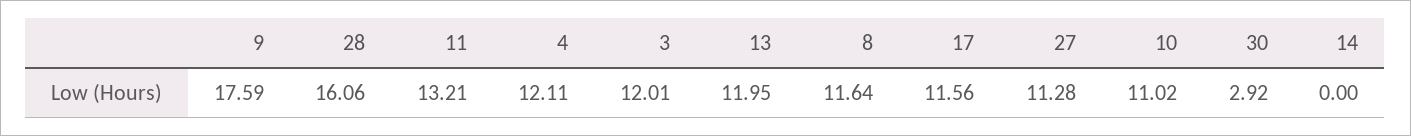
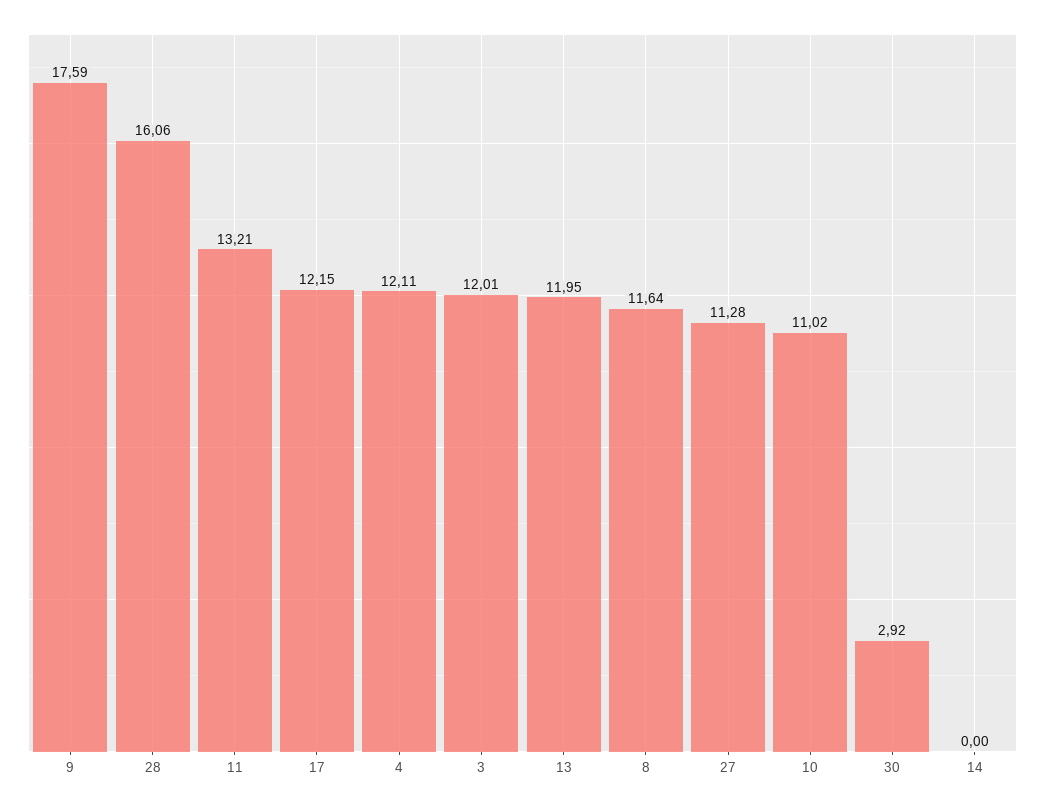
  {
    "9": 17.59,
    "28": 16.06,
    "11": 13.21,
    "4": 12.11,
    "3": 12.01,
    "13": 11.95,
    "8": 11.64,
-   "17": 11.56,
+   "17": 12.15,
    "27": 11.28,
    "10": 11.02,
    "30": 2.92,
    "14": 0
  }

